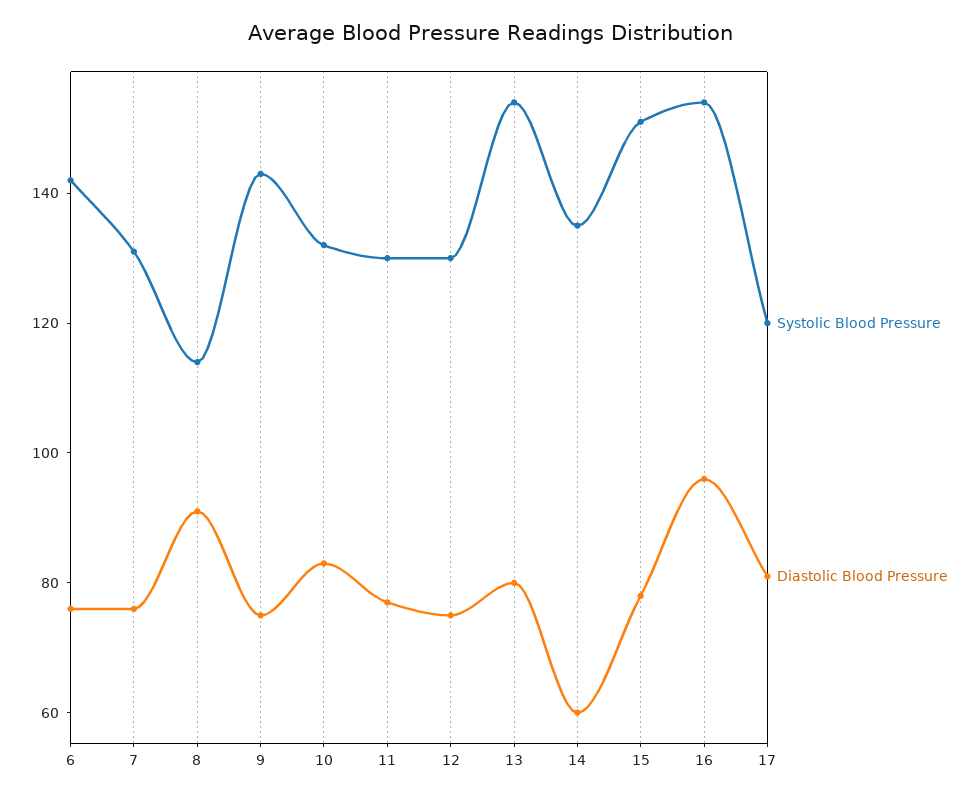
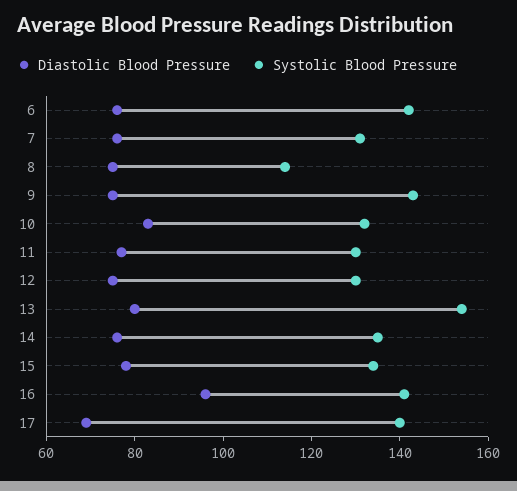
  {
    "Systolic Blood Pressure": {
      "6": 140,
      "7": 130,
      "8": 115,
      "9": 145,
      "10": 130,
      "11": 130,
      "12": 130,
      "13": 155,
      "14": 135,
-     "15": 150,
+     "15": 135,
-     "16": 155,
+     "16": 140,
-     "17": 120
+     "17": 140
    },
    "Diastolic Blood Pressure": {
      "6": 75,
      "7": 75,
-     "8": 90,
+     "8": 75,
      "9": 75,
      "10": 85,
      "11": 75,
      "12": 75,
      "13": 80,
-     "14": 60,
+     "14": 75,
      "15": 80,
      "16": 95,
-     "17": 80
+     "17": 70
    }
  }

